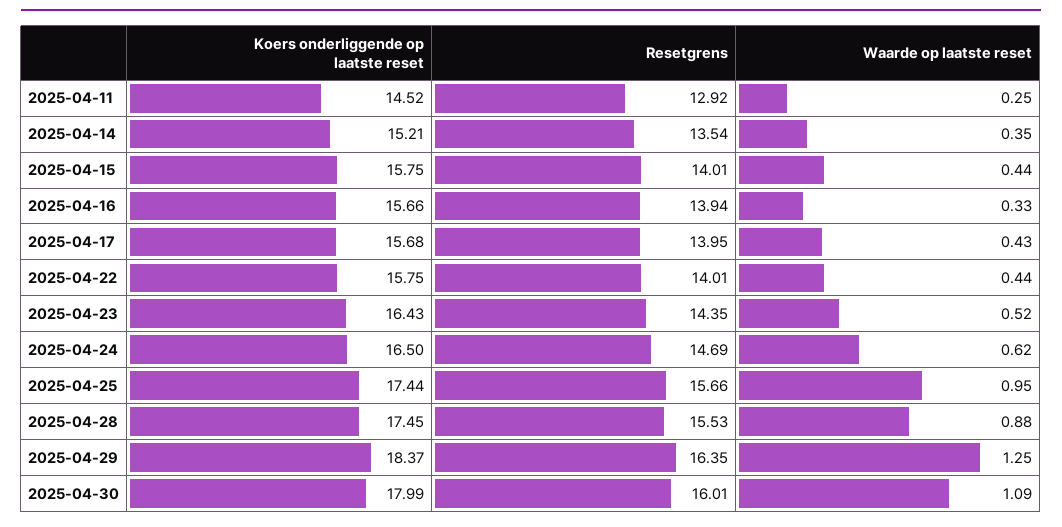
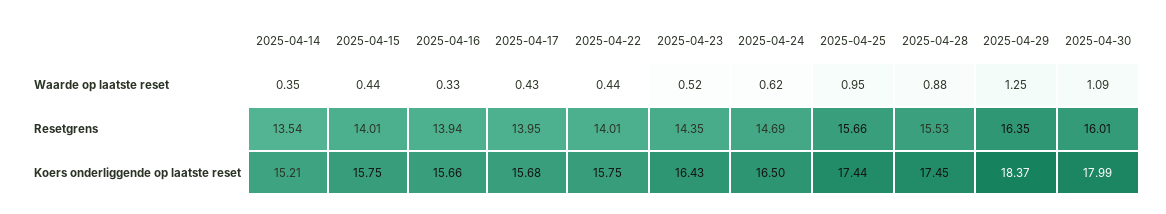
  {
    "Koers onderliggende op laatste reset": {
-     "2025-04-11": 14.52,
      "2025-04-14": 15.21,
      "2025-04-15": 15.75,
      "2025-04-16": 15.66,
      "2025-04-17": 15.68,
      "2025-04-22": 15.75,
      "2025-04-23": 16.43,
      "2025-04-24": 16.5,
      "2025-04-25": 17.44,
      "2025-04-28": 17.45,
      "2025-04-29": 18.37,
      "2025-04-30": 17.99
    },
    "Resetgrens": {
-     "2025-04-11": 12.92,
      "2025-04-14": 13.54,
      "2025-04-15": 14.01,
      "2025-04-16": 13.94,
      "2025-04-17": 13.95,
      "2025-04-22": 14.01,
      "2025-04-23": 14.35,
      "2025-04-24": 14.69,
      "2025-04-25": 15.66,
      "2025-04-28": 15.53,
      "2025-04-29": 16.35,
      "2025-04-30": 16.01
    },
    "Waarde op laatste reset": {
-     "2025-04-11": 0.25,
      "2025-04-14": 0.35,
      "2025-04-15": 0.44,
      "2025-04-16": 0.33,
      "2025-04-17": 0.43,
      "2025-04-22": 0.44,
      "2025-04-23": 0.52,
      "2025-04-24": 0.62,
      "2025-04-25": 0.95,
      "2025-04-28": 0.88,
      "2025-04-29": 1.25,
      "2025-04-30": 1.09
    }
  }

